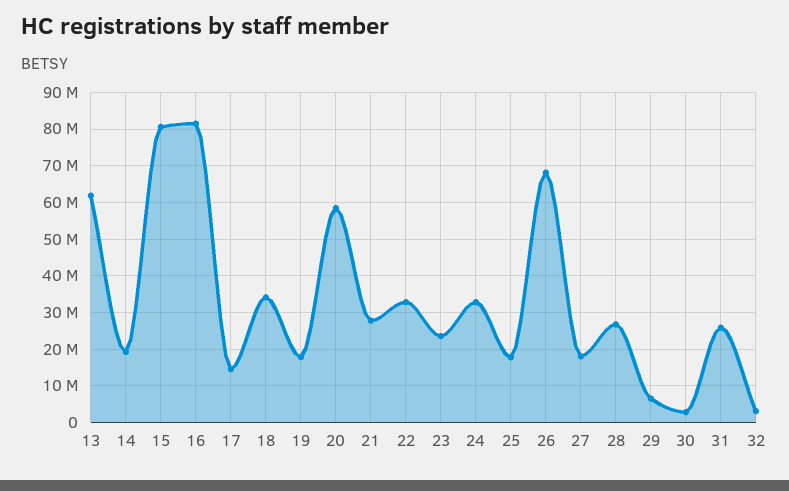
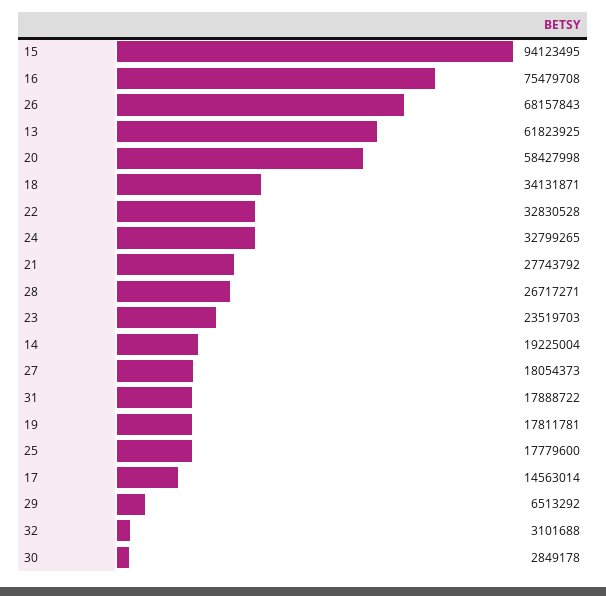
  {
    "13": 61823925,
    "14": 19225004,
-   "15": 80000000,
+   "15": 94123495,
-   "16": 82000000,
+   "16": 75479708,
    "17": 14563014,
    "18": 34131871,
    "19": 17811781,
    "20": 58427998,
    "21": 27743792,
    "22": 32830528,
    "23": 23519703,
    "24": 32799265,
    "25": 17779600,
    "26": 68157843,
    "27": 18054373,
    "28": 26717271,
    "29": 6513292,
    "30": 2849178,
-   "31": 26000000,
+   "31": 17888722,
    "32": 3101688
  }

